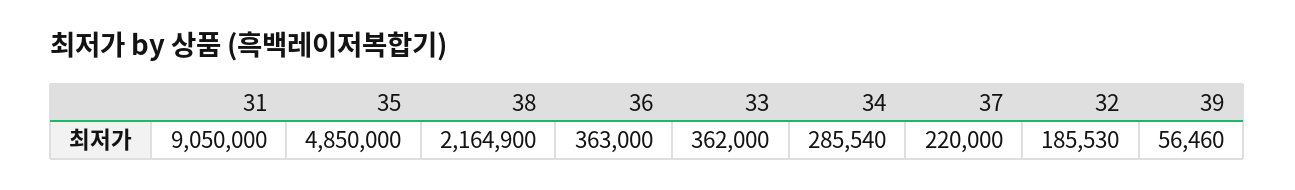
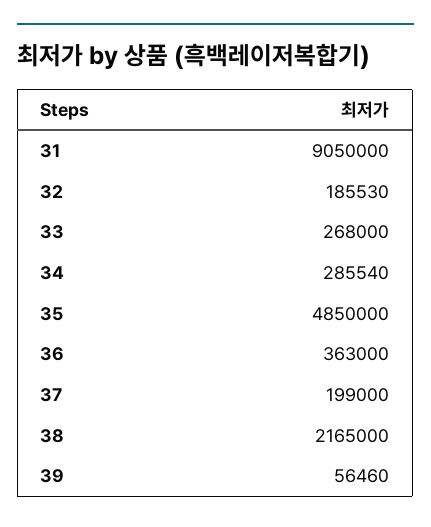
  {
    "31": 9050000,
    "35": 4850000,
-   "38": 2164900,
+   "38": 2165000,
    "36": 363000,
-   "33": 362000,
+   "33": 268000,
    "34": 285540,
-   "37": 220000,
+   "37": 199000,
    "32": 185530,
    "39": 56460
  }

